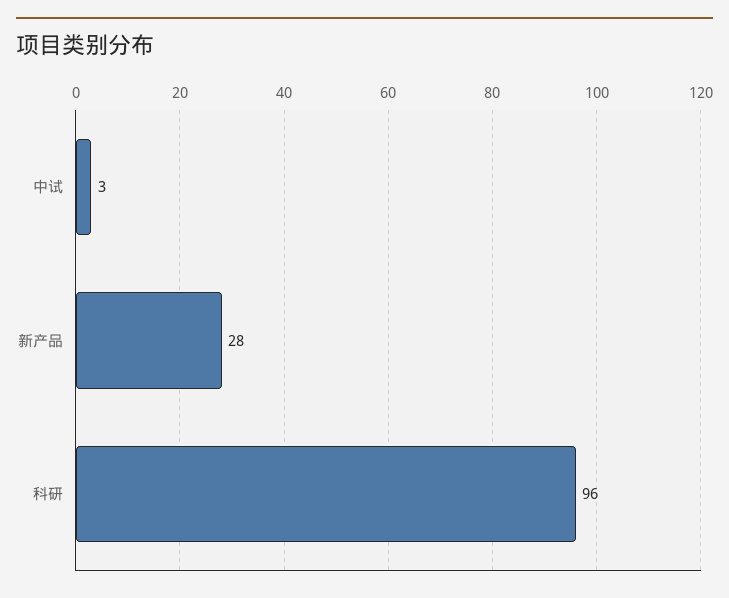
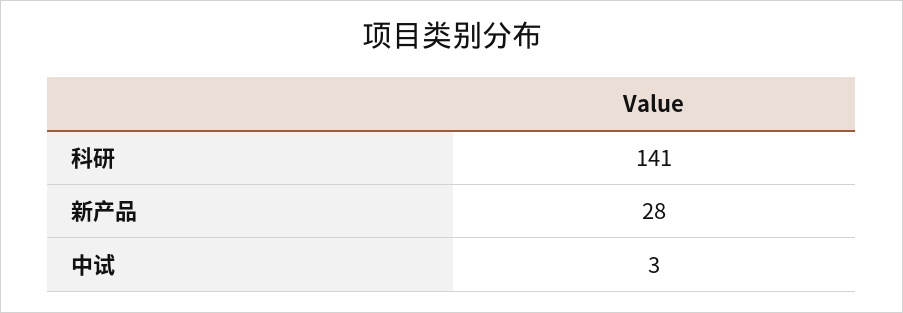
  {
    "中试": 3,
    "新产品": 28,
-   "科研": 96
+   "科研": 141
  }

